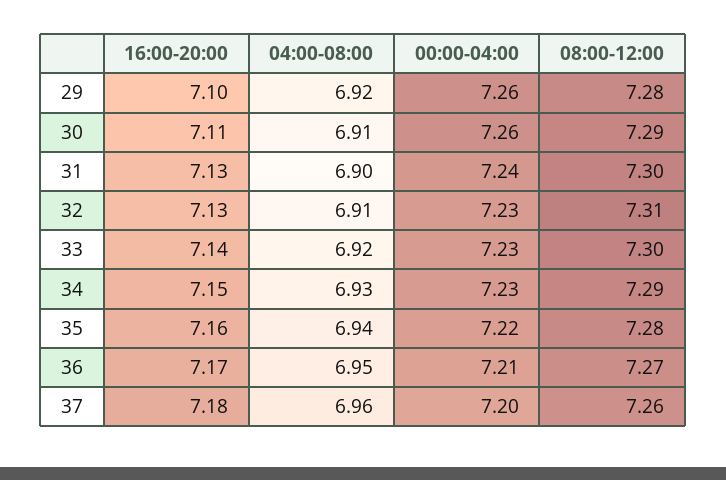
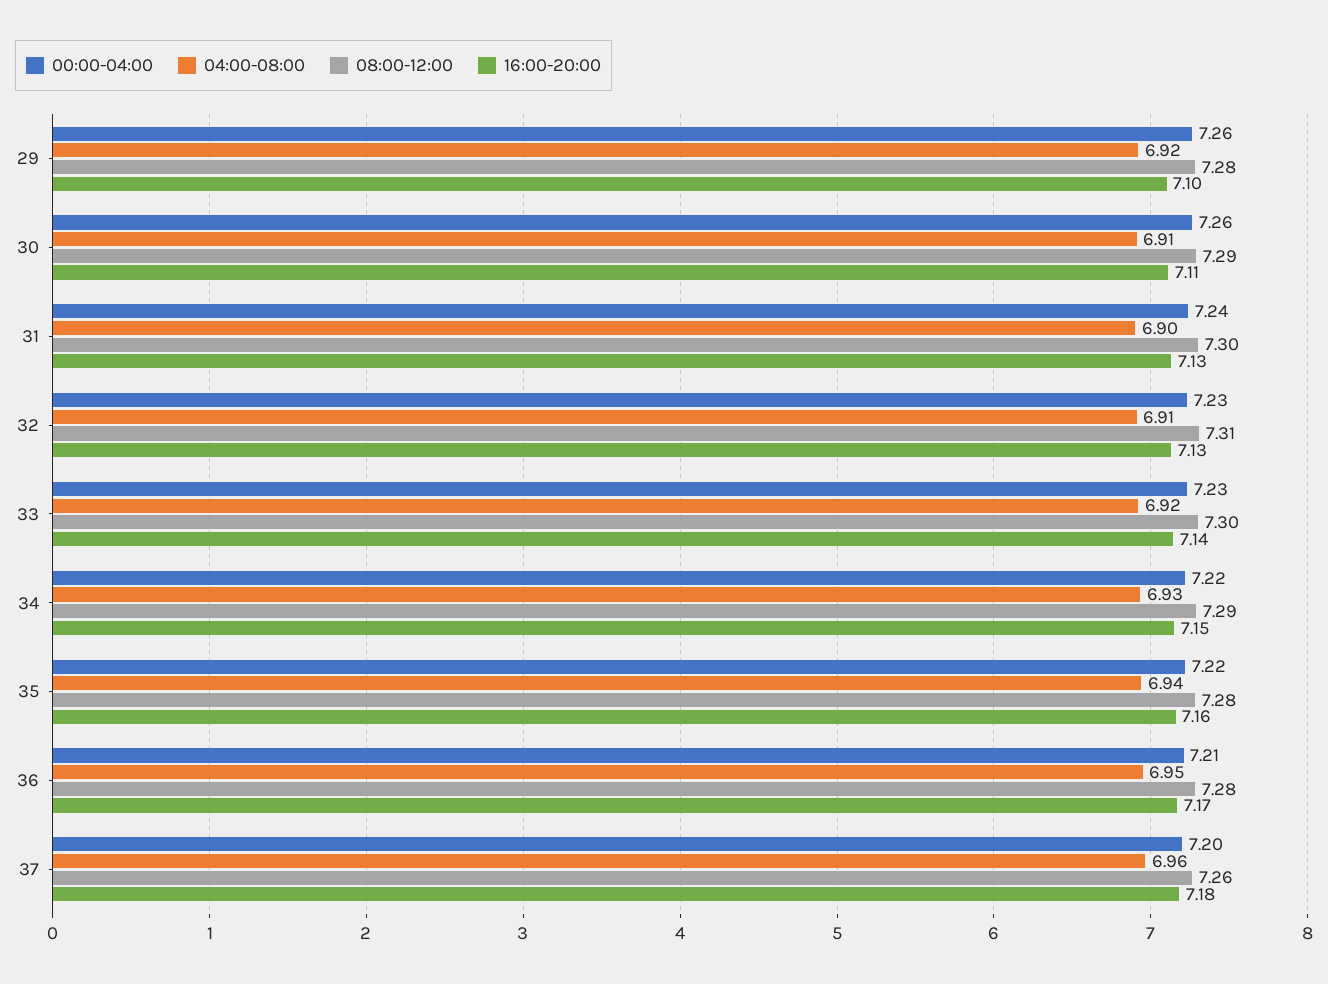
  {
    "16:00-20:00": {
      "29": 7.1,
      "30": 7.11,
      "31": 7.13,
      "32": 7.13,
      "33": 7.14,
      "34": 7.15,
      "35": 7.16,
      "36": 7.17,
      "37": 7.18
    },
    "04:00-08:00": {
      "29": 6.92,
      "30": 6.91,
      "31": 6.9,
      "32": 6.91,
      "33": 6.92,
      "34": 6.93,
      "35": 6.94,
      "36": 6.95,
      "37": 6.96
    },
    "00:00-04:00": {
      "29": 7.26,
      "30": 7.26,
      "31": 7.24,
      "32": 7.23,
      "33": 7.23,
-     "34": 7.23,
+     "34": 7.22,
      "35": 7.22,
      "36": 7.21,
      "37": 7.2
    },
    "08:00-12:00": {
      "29": 7.28,
      "30": 7.29,
      "31": 7.3,
      "32": 7.31,
      "33": 7.3,
      "34": 7.29,
      "35": 7.28,
-     "36": 7.27,
+     "36": 7.28,
      "37": 7.26
    }
  }

